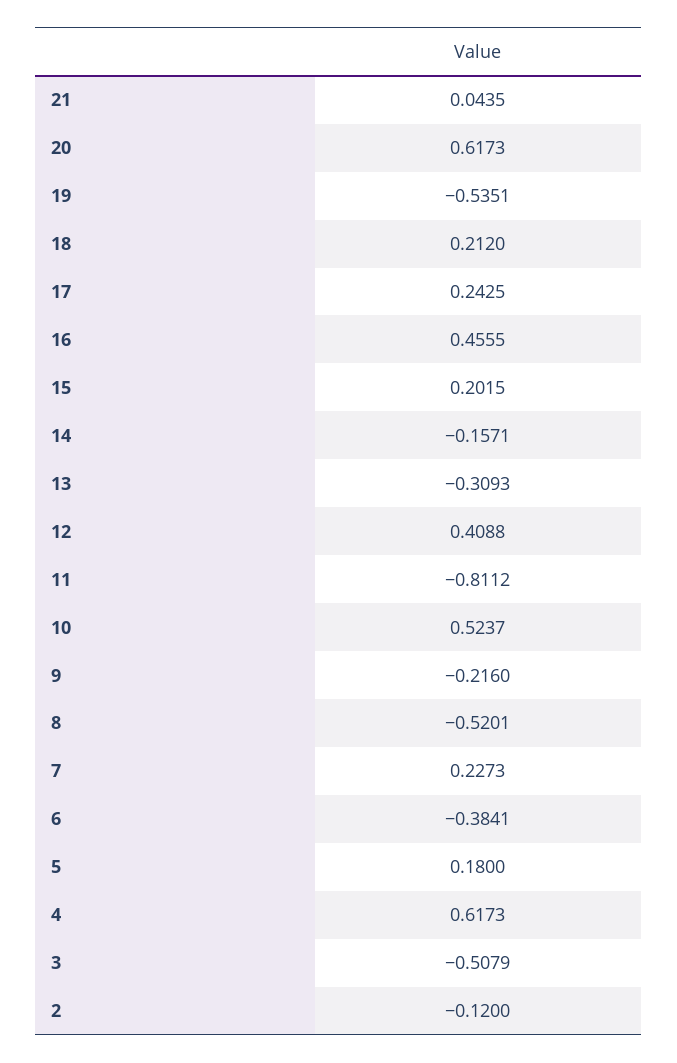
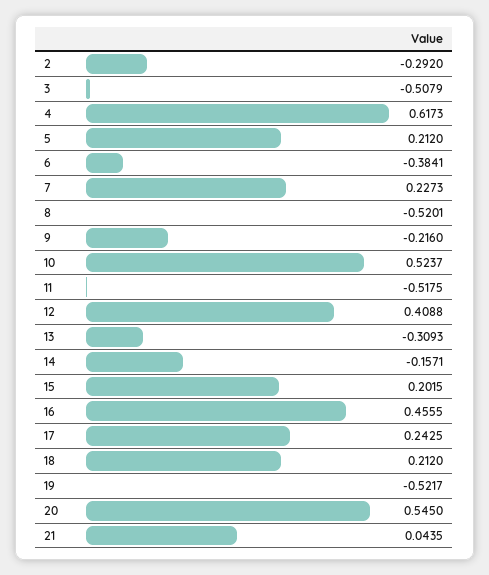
  {
    "21": 0.0435,
-   "20": 0.6173,
+   "20": 0.545,
-   "19": -0.5351,
+   "19": -0.5217,
    "18": 0.212,
    "17": 0.2425,
    "16": 0.4555,
    "15": 0.2015,
    "14": -0.1571,
    "13": -0.3093,
    "12": 0.4088,
-   "11": -0.8112,
+   "11": -0.5175,
    "10": 0.5237,
    "9": -0.216,
    "8": -0.5201,
    "7": 0.2273,
    "6": -0.3841,
-   "5": 0.18,
+   "5": 0.212,
    "4": 0.6173,
    "3": -0.5079,
-   "2": -0.12
+   "2": -0.292
  }

